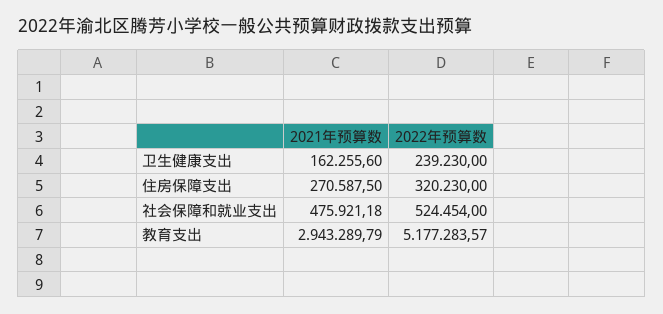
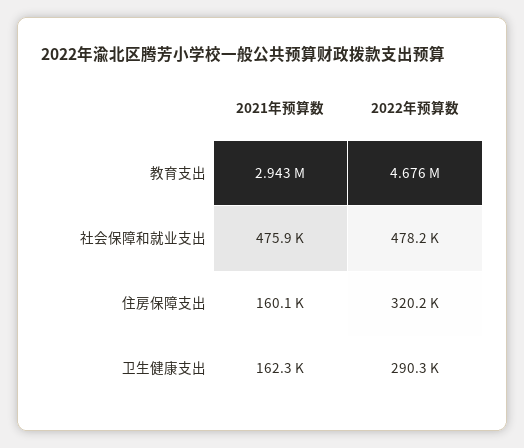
  {
    "2021年预算数": {
      "卫生健康支出": 162255.6,
-     "住房保障支出": 270587.5,
+     "住房保障支出": 160100,
      "社会保障和就业支出": 475921.18,
      "教育支出": 2943289.79
    },
    "2022年预算数": {
-     "卫生健康支出": 239230,
+     "卫生健康支出": 290300,
      "住房保障支出": 320230,
-     "社会保障和就业支出": 524454,
+     "社会保障和就业支出": 478200,
-     "教育支出": 5177283.57
+     "教育支出": 4676000
    }
  }

